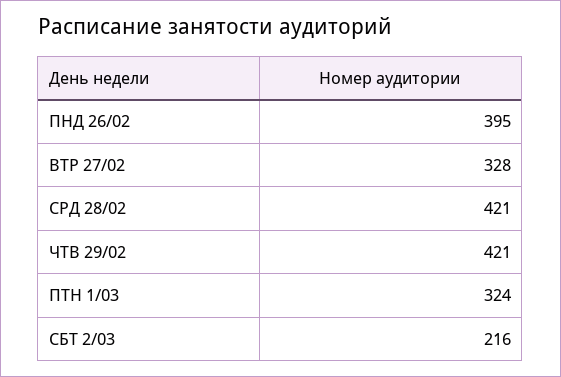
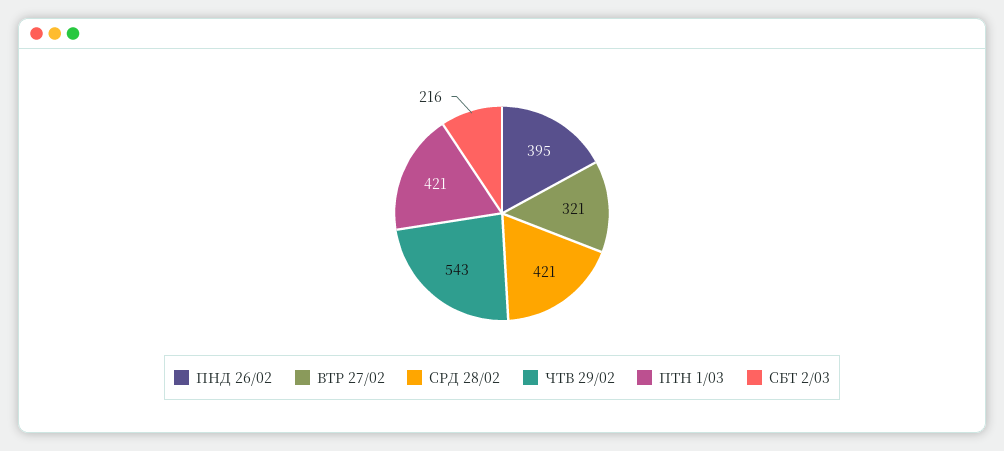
  {
    "ПНД 26/02": 395,
-   "ВТР 27/02": 328,
+   "ВТР 27/02": 321,
    "СРД 28/02": 421,
-   "ЧТВ 29/02": 421,
+   "ЧТВ 29/02": 543,
-   "ПТН 1/03": 324,
+   "ПТН 1/03": 421,
    "СБТ 2/03": 216
  }

